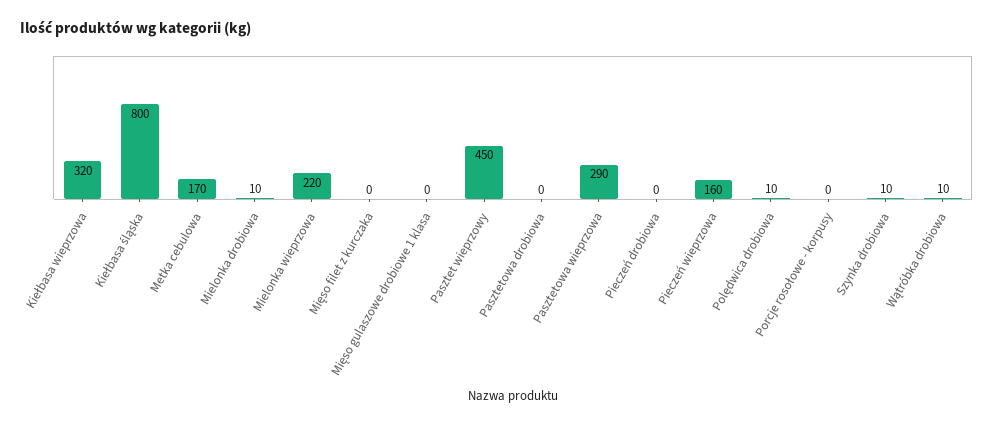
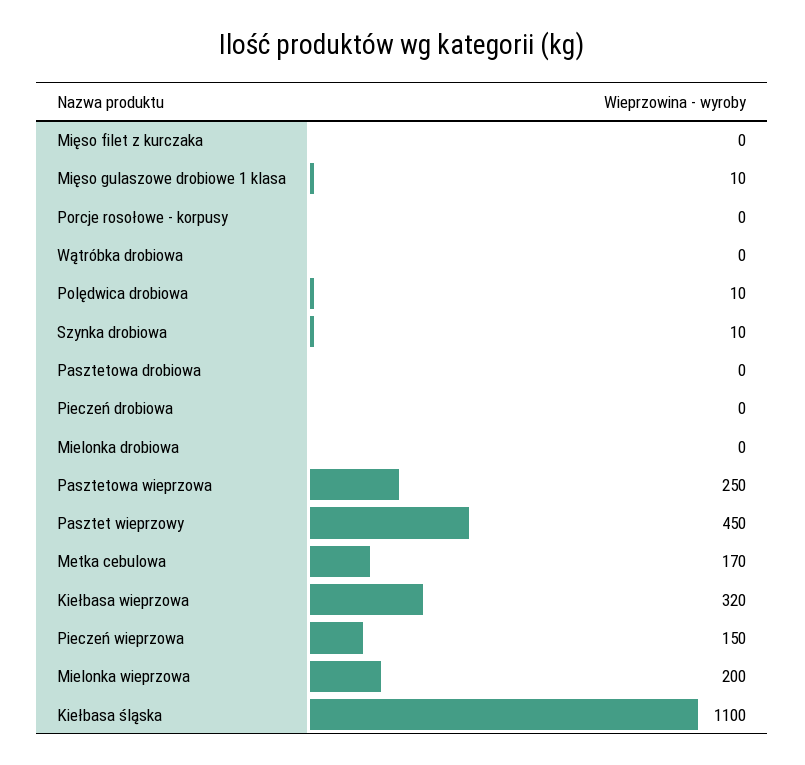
  {
    "Kiełbasa wieprzowa": 320,
-   "Kiełbasa śląska": 800,
+   "Kiełbasa śląska": 1100,
    "Metka cebulowa": 170,
-   "Mielonka drobiowa": 10,
+   "Mielonka drobiowa": 0,
-   "Mielonka wieprzowa": 220,
+   "Mielonka wieprzowa": 200,
    "Mięso filet z kurczaka": 0,
-   "Mięso gulaszowe drobiowe 1 klasa": 0,
+   "Mięso gulaszowe drobiowe 1 klasa": 10,
    "Pasztet wieprzowy": 450,
    "Pasztetowa drobiowa": 0,
-   "Pasztetowa wieprzowa": 290,
+   "Pasztetowa wieprzowa": 250,
    "Pieczeń drobiowa": 0,
-   "Pieczeń wieprzowa": 160,
+   "Pieczeń wieprzowa": 150,
    "Polędwica drobiowa": 10,
    "Porcje rosołowe - korpusy": 0,
    "Szynka drobiowa": 10,
-   "Wątróbka drobiowa": 10
+   "Wątróbka drobiowa": 0
  }

